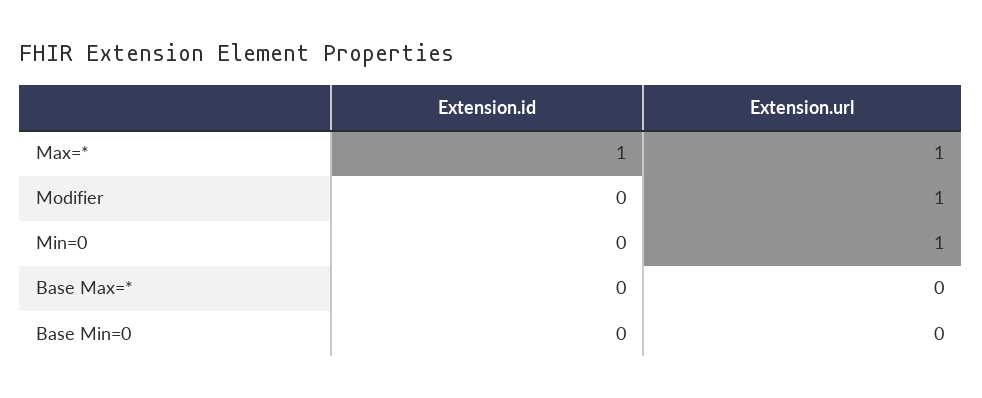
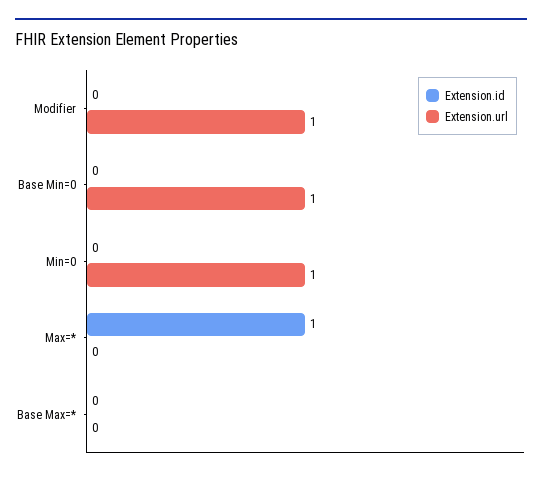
  {
    "Extension.id": {
      "Max=*": 1,
      "Modifier": 0,
      "Min=0": 0,
      "Base Max=*": 0,
      "Base Min=0": 0
    },
    "Extension.url": {
-     "Max=*": 1,
+     "Max=*": 0,
      "Modifier": 1,
      "Min=0": 1,
      "Base Max=*": 0,
-     "Base Min=0": 0
+     "Base Min=0": 1
    }
  }

